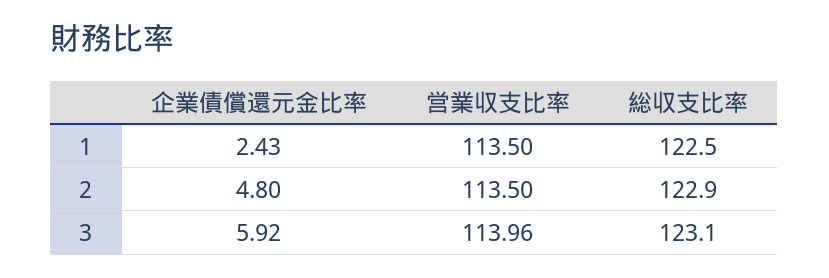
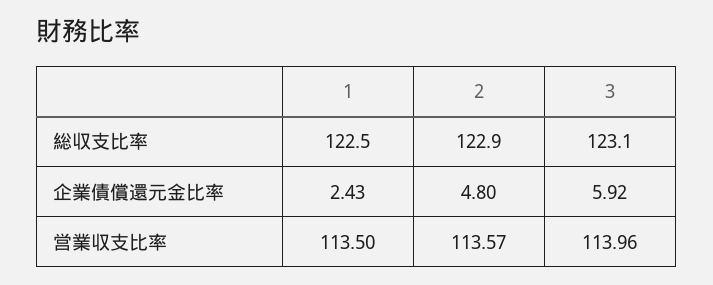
  {
    "企業債償還元金比率": {
      "1": 2.43,
      "2": 4.8,
      "3": 5.92
    },
    "営業収支比率": {
      "1": 113.5,
-     "2": 113.5,
+     "2": 113.57,
      "3": 113.96
    },
    "総収支比率": {
      "1": 122.5,
      "2": 122.9,
      "3": 123.1
    }
  }

